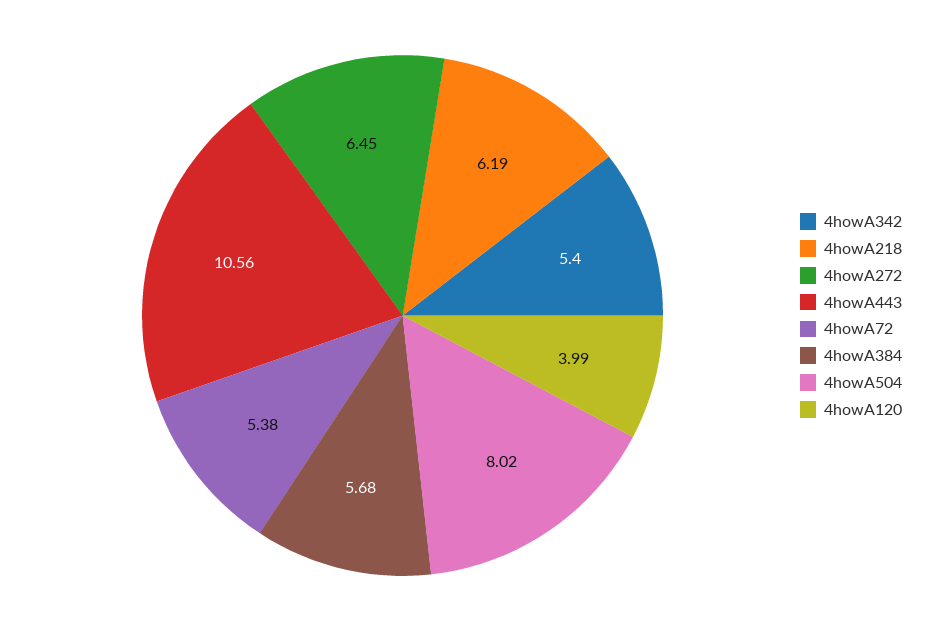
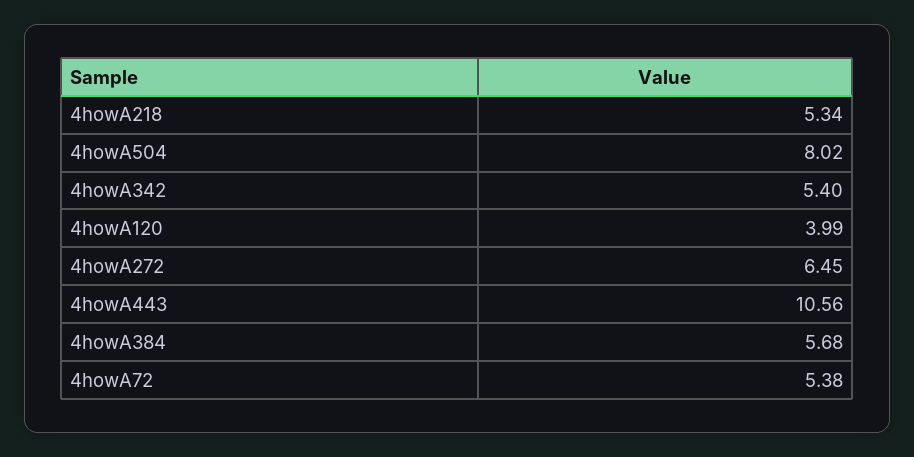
  {
    "4howA342": 5.4,
-   "4howA218": 6.19,
+   "4howA218": 5.34,
    "4howA272": 6.45,
    "4howA443": 10.56,
    "4howA72": 5.38,
    "4howA384": 5.68,
    "4howA504": 8.02,
    "4howA120": 3.99
  }

